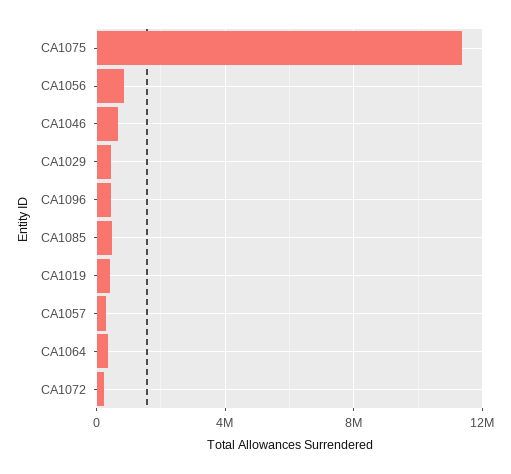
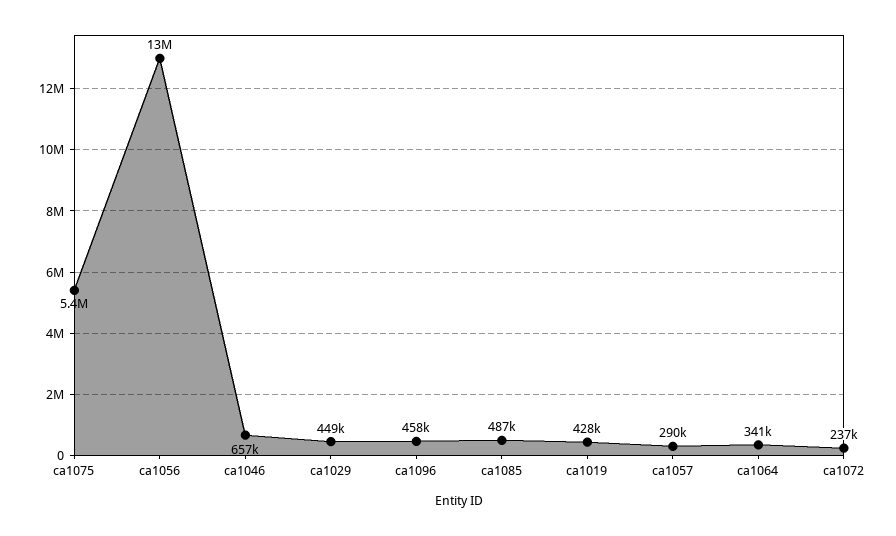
  {
-   "CA1075": 11500000,
+   "CA1075": 5400000,
-   "CA1056": 1000000,
+   "CA1056": 13000000,
    "CA1046": 657000,
    "CA1029": 449000,
    "CA1096": 458000,
    "CA1085": 487000,
    "CA1019": 428000,
    "CA1057": 290000,
    "CA1064": 341000,
    "CA1072": 237000
  }

